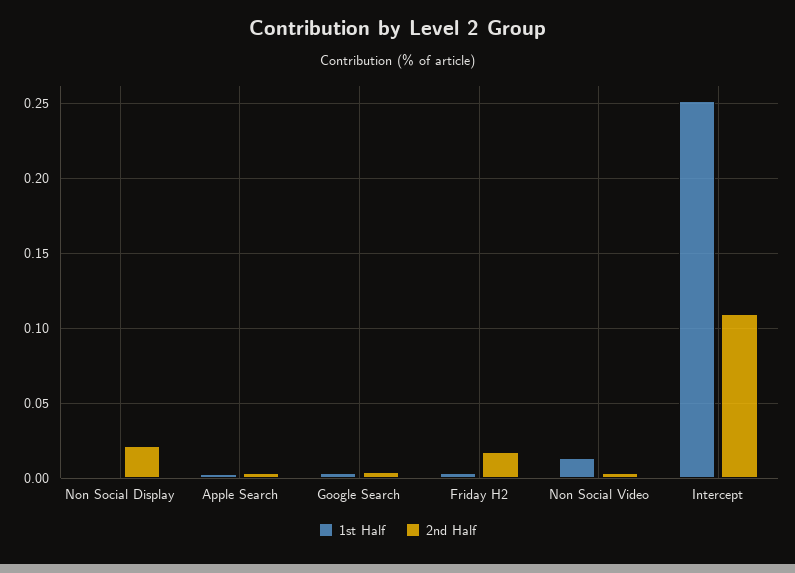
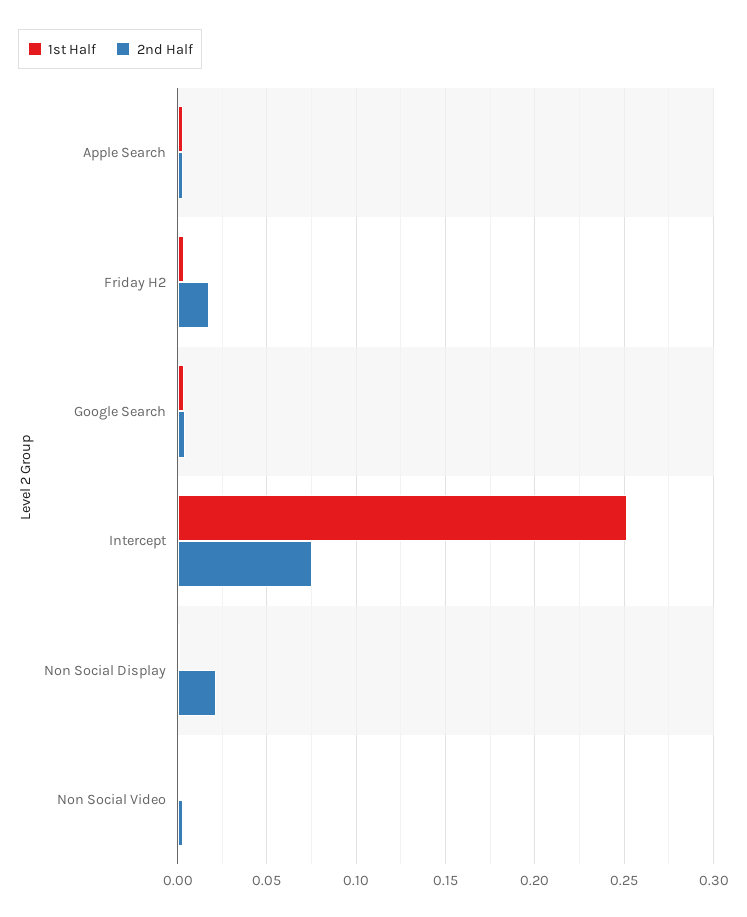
  {
    "1st Half": {
      "Non Social Display": 0,
      "Apple Search": 0.005,
      "Google Search": 0.005,
      "Friday H2": 0.005,
-     "Non Social Video": 0.015,
+     "Non Social Video": 0,
      "Intercept": 0.25
    },
    "2nd Half": {
      "Non Social Display": 0.02,
      "Apple Search": 0.005,
      "Google Search": 0.005,
      "Friday H2": 0.02,
      "Non Social Video": 0.005,
-     "Intercept": 0.11
+     "Intercept": 0.075
    }
  }

